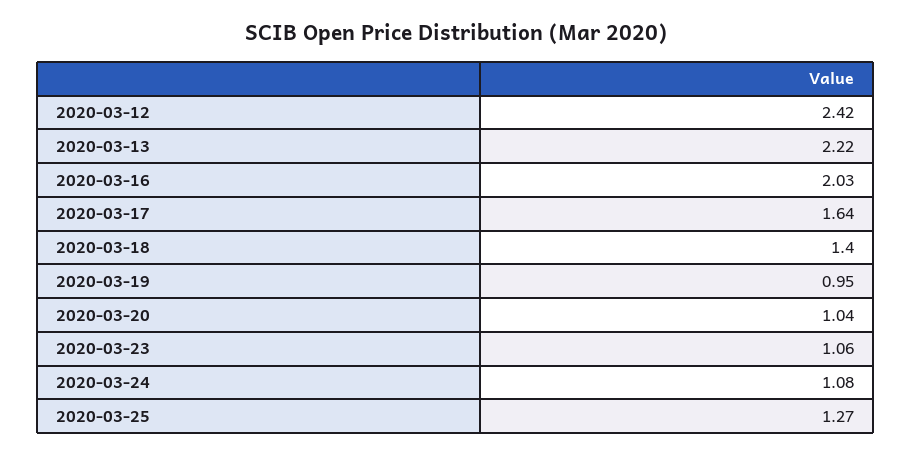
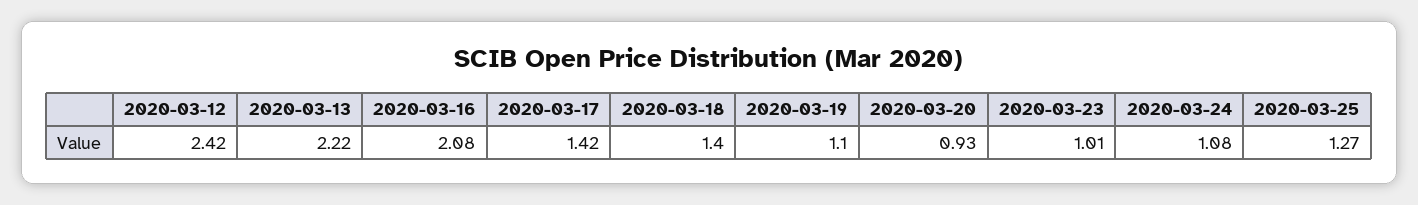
  {
    "2020-03-12": 2.42,
    "2020-03-13": 2.22,
-   "2020-03-16": 2.03,
+   "2020-03-16": 2.08,
-   "2020-03-17": 1.64,
+   "2020-03-17": 1.42,
    "2020-03-18": 1.4,
-   "2020-03-19": 0.95,
+   "2020-03-19": 1.1,
-   "2020-03-20": 1.04,
+   "2020-03-20": 0.93,
-   "2020-03-23": 1.06,
+   "2020-03-23": 1.01,
    "2020-03-24": 1.08,
    "2020-03-25": 1.27
  }

